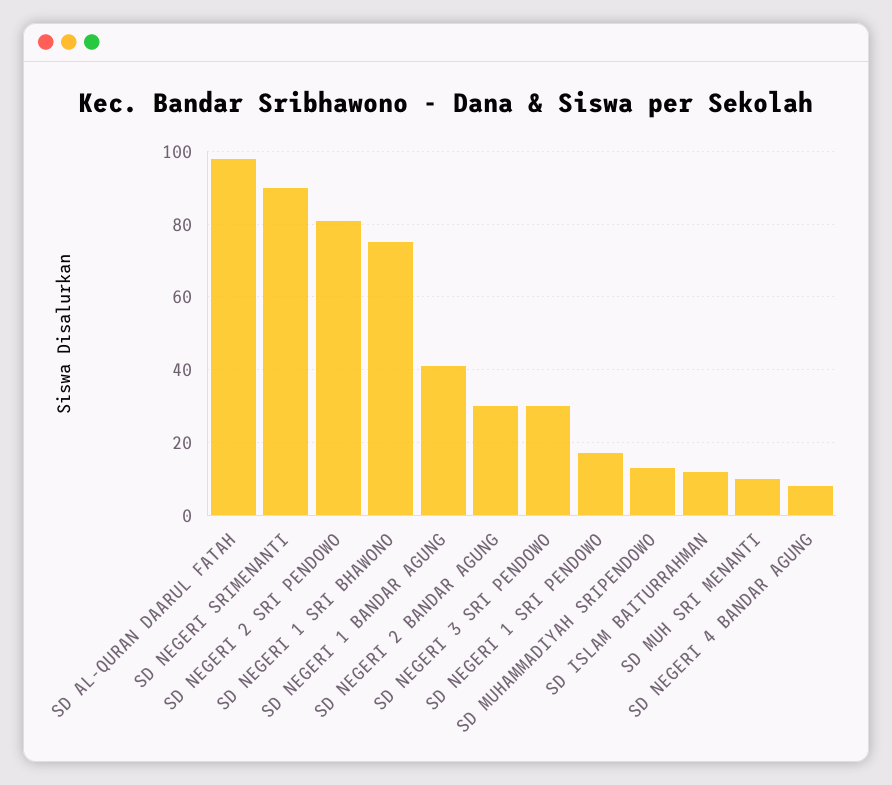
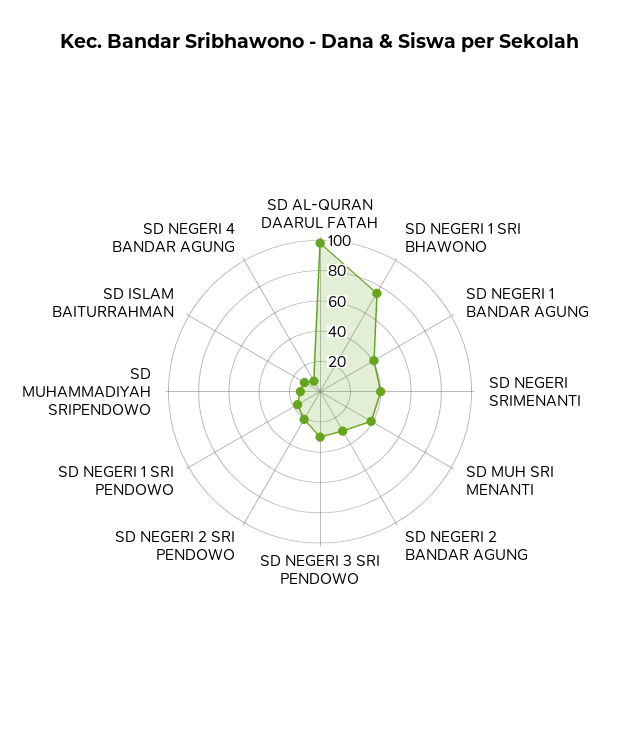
  {
    "SD AL-QURAN DAARUL FATAH": 100,
-   "SD NEGERI SRIMENANTI": 90,
+   "SD NEGERI SRIMENANTI": 40,
-   "SD NEGERI 2 SRI PENDOWO": 80,
+   "SD NEGERI 2 SRI PENDOWO": 20,
    "SD NEGERI 1 SRI BHAWONO": 75,
    "SD NEGERI 1 BANDAR AGUNG": 40,
    "SD NEGERI 2 BANDAR AGUNG": 30,
    "SD NEGERI 3 SRI PENDOWO": 30,
    "SD NEGERI 1 SRI PENDOWO": 15,
    "SD MUHAMMADIYAH SRIPENDOWO": 15,
    "SD ISLAM BAITURRAHMAN": 10,
-   "SD MUH SRI MENANTI": 10,
+   "SD MUH SRI MENANTI": 40,
    "SD NEGERI 4 BANDAR AGUNG": 10
  }

